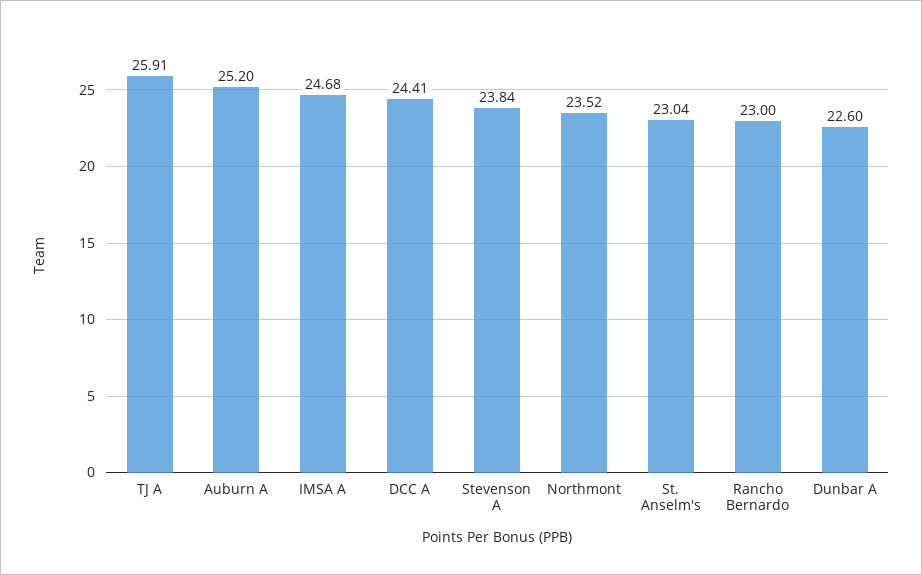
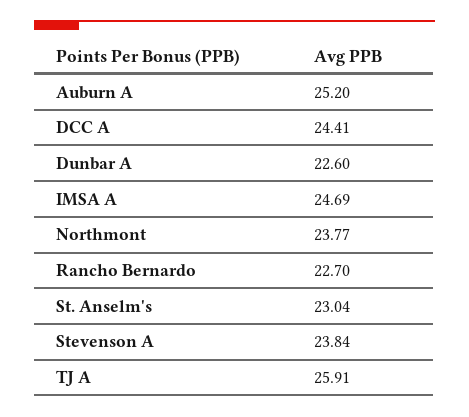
  {
    "TJ A": 25.91,
    "Auburn A": 25.2,
-   "IMSA A": 24.68,
+   "IMSA A": 24.69,
    "DCC A": 24.41,
    "Stevenson A": 23.84,
-   "Northmont": 23.52,
+   "Northmont": 23.77,
    "St. Anselm's": 23.04,
-   "Rancho Bernardo": 23,
+   "Rancho Bernardo": 22.7,
    "Dunbar A": 22.6
  }

